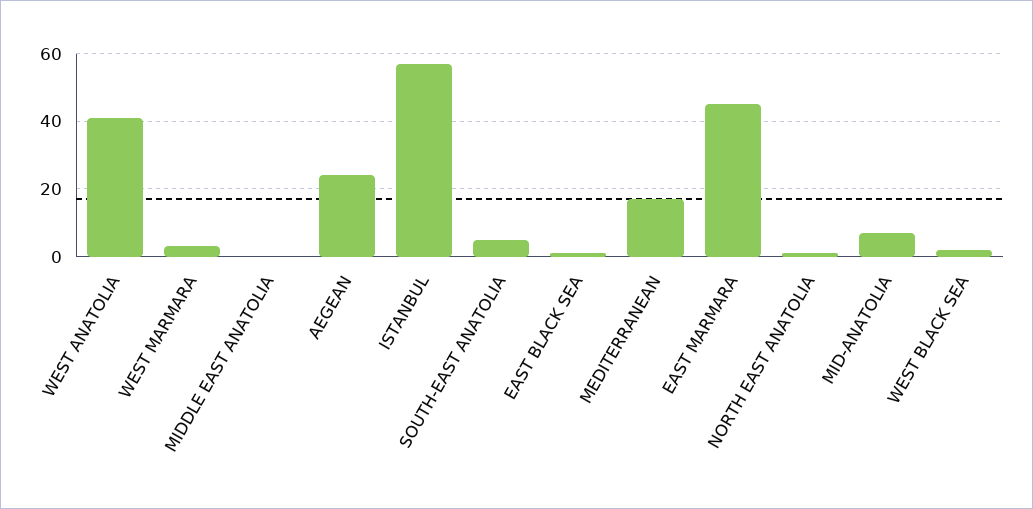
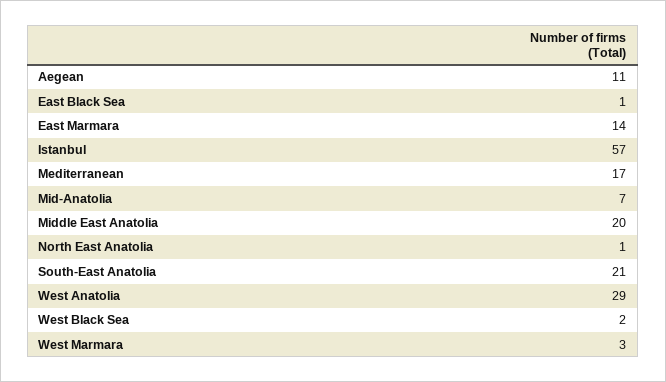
  {
-   "WEST ANATOLIA": 40,
+   "WEST ANATOLIA": 29,
    "WEST MARMARA": 3,
-   "MIDDLE EAST ANATOLIA": 0,
+   "MIDDLE EAST ANATOLIA": 20,
-   "AEGEAN": 25,
+   "AEGEAN": 11,
    "ISTANBUL": 57,
-   "SOUTH-EAST ANATOLIA": 5,
+   "SOUTH-EAST ANATOLIA": 21,
    "EAST BLACK SEA": 1,
    "MEDITERRANEAN": 17,
-   "EAST MARMARA": 45,
+   "EAST MARMARA": 14,
    "NORTH EAST ANATOLIA": 1,
    "MID-ANATOLIA": 7,
    "WEST BLACK SEA": 2
  }

